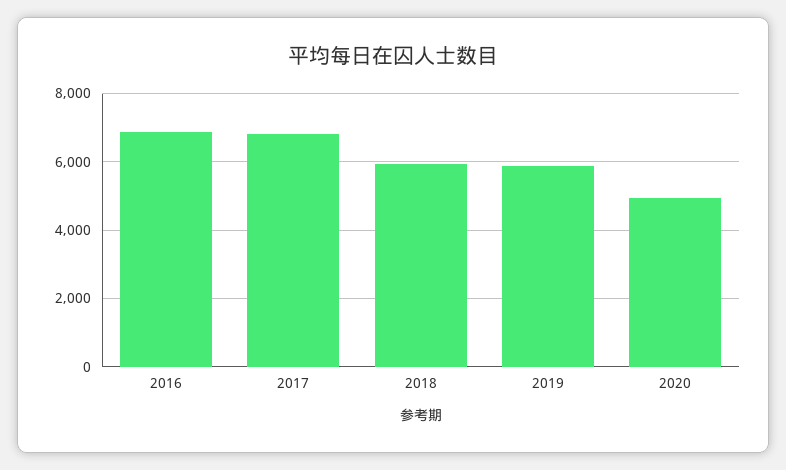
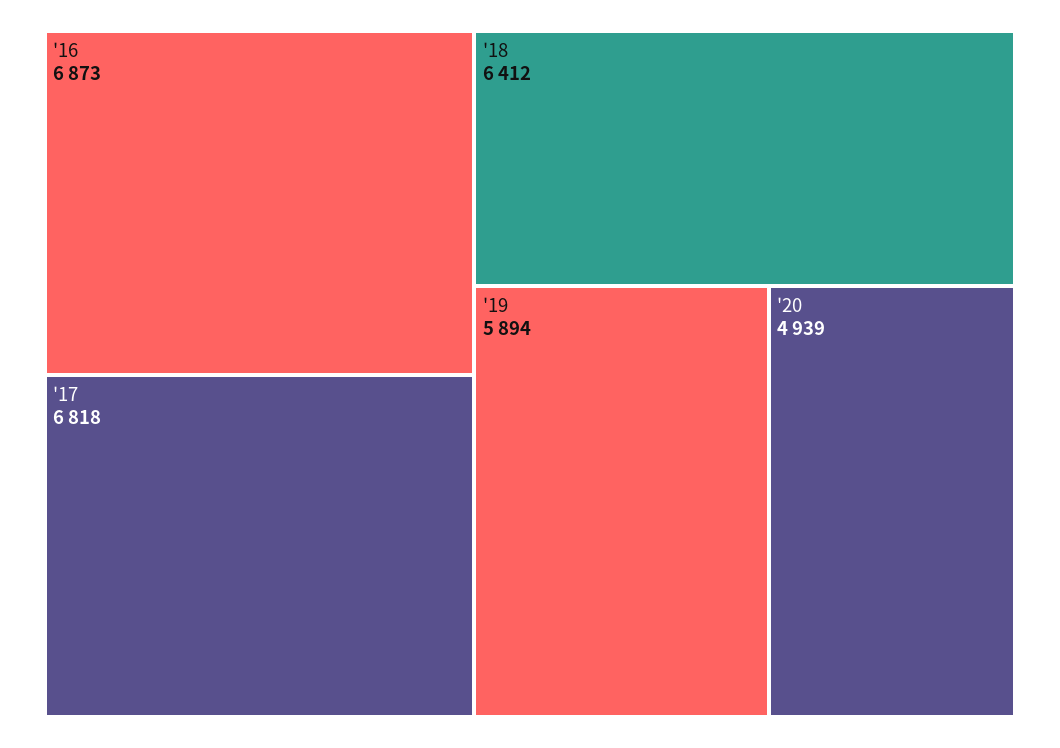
  {
    "2016": 6873,
    "2017": 6818,
-   "2018": 6000,
+   "2018": 6412,
    "2019": 5894,
    "2020": 4939
  }

